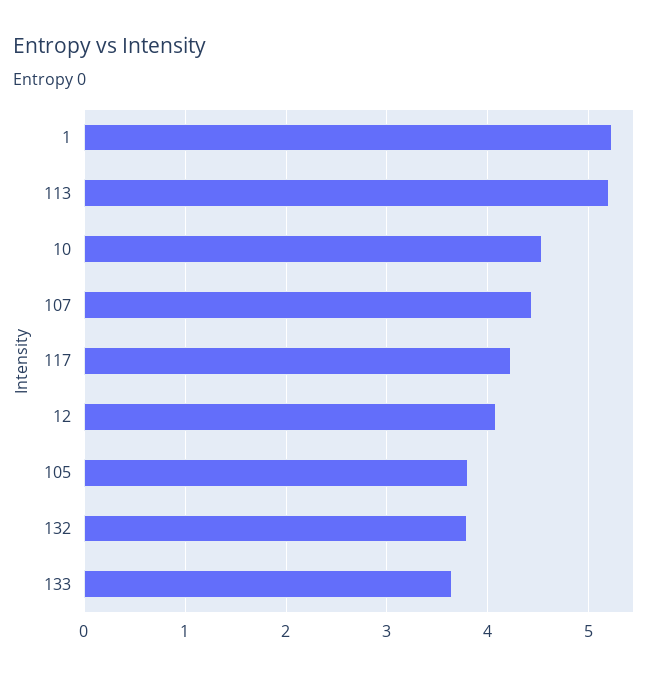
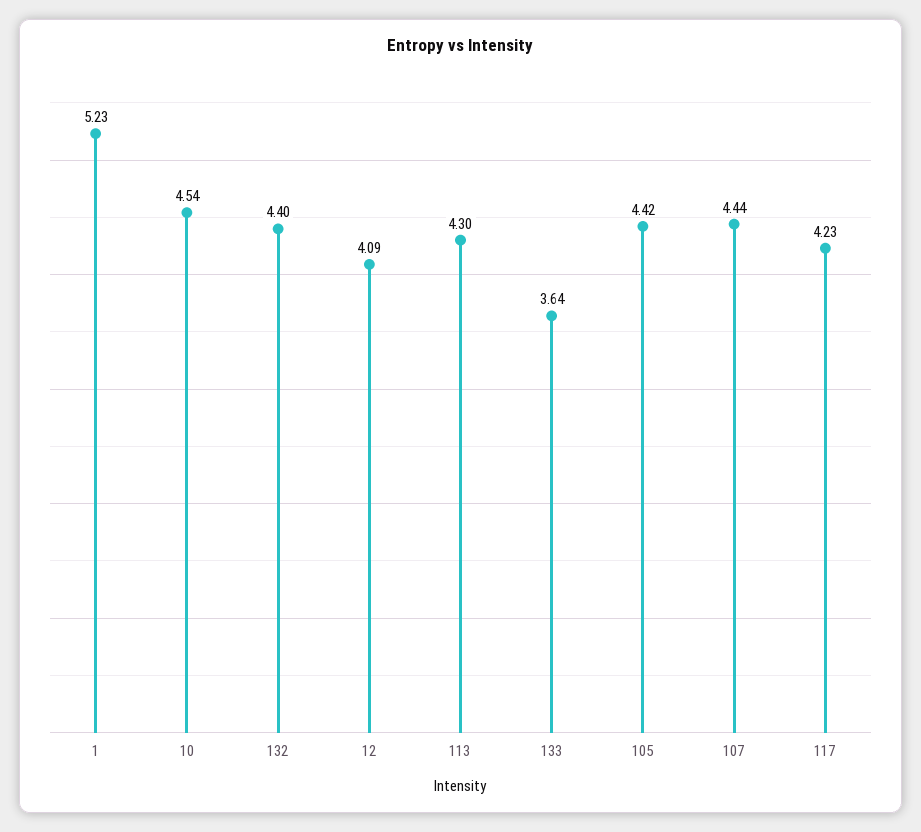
  {
    "1": 5.23,
-   "113": 5.2,
+   "113": 4.3,
    "10": 4.54,
    "107": 4.44,
    "117": 4.23,
    "12": 4.09,
-   "105": 3.8,
+   "105": 4.42,
-   "132": 3.8,
+   "132": 4.4,
    "133": 3.64
  }

